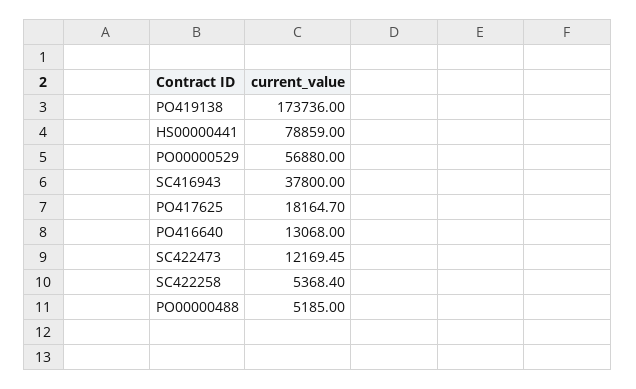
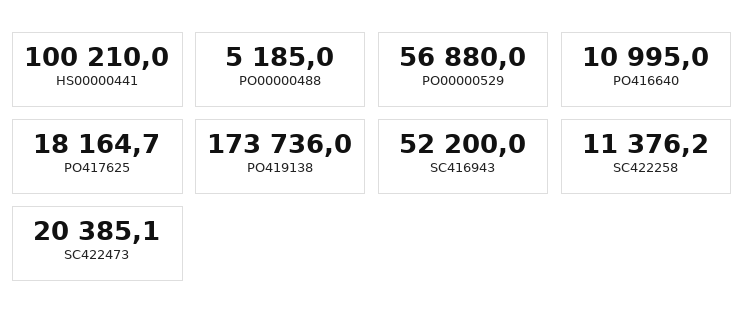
  {
    "PO419138": 173736,
-   "HS00000441": 78859,
+   "HS00000441": 100210,
    "PO00000529": 56880,
-   "SC416943": 37800,
+   "SC416943": 52200,
    "PO417625": 18164.7,
-   "PO416640": 13068,
+   "PO416640": 10995,
-   "SC422473": 12169.45,
+   "SC422473": 20385.1,
-   "SC422258": 5368.4,
+   "SC422258": 11376.2,
    "PO00000488": 5185
  }

